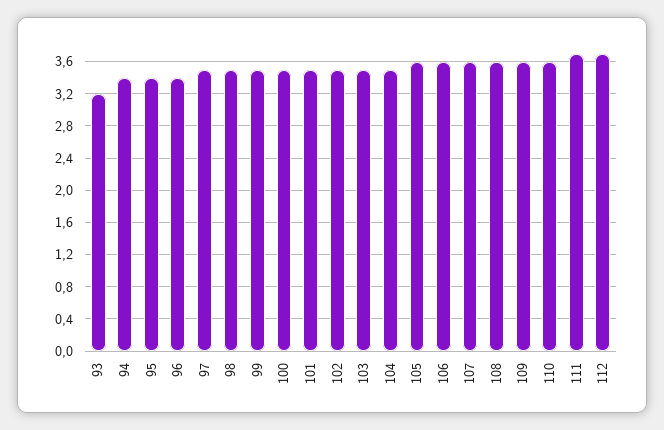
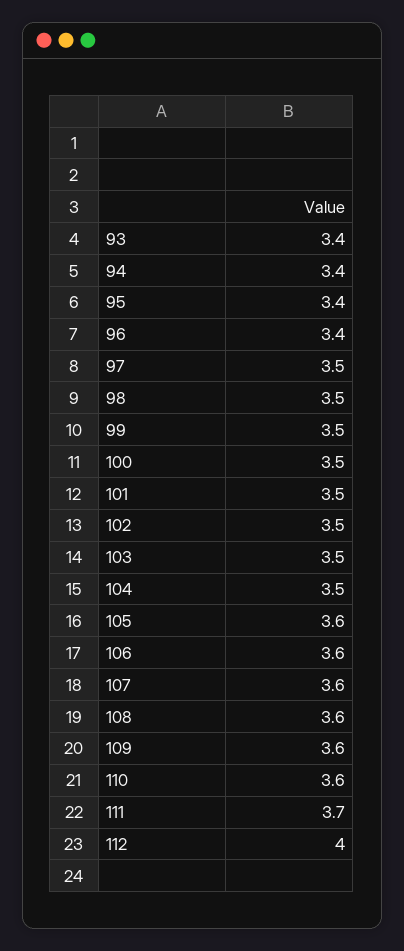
  {
-   "93": 3.2,
+   "93": 3.4,
    "94": 3.4,
    "95": 3.4,
    "96": 3.4,
    "97": 3.5,
    "98": 3.5,
    "99": 3.5,
    "100": 3.5,
    "101": 3.5,
    "102": 3.5,
    "103": 3.5,
    "104": 3.5,
    "105": 3.6,
    "106": 3.6,
    "107": 3.6,
    "108": 3.6,
    "109": 3.6,
    "110": 3.6,
    "111": 3.7,
-   "112": 3.7
+   "112": 4
  }

